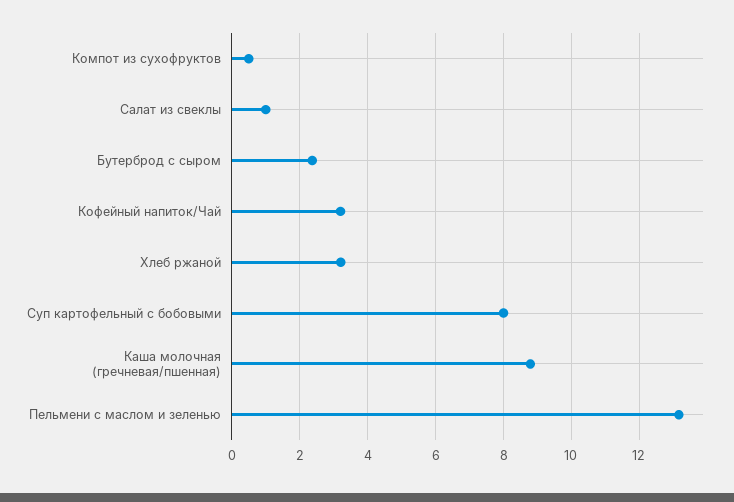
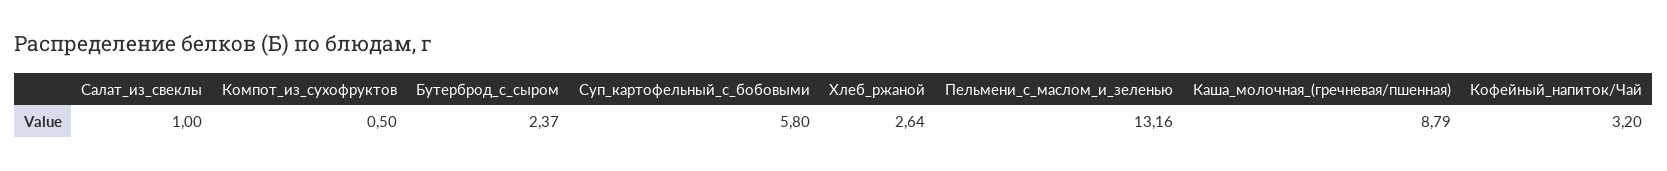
  {
    "Компот из сухофруктов": 0.5,
    "Салат из свеклы": 1,
    "Бутерброд с сыром": 2.37,
    "Кофейный напиток/Чай": 3.2,
-   "Хлеб ржаной": 3.2,
+   "Хлеб ржаной": 2.64,
-   "Суп картофельный с бобовыми": 8,
+   "Суп картофельный с бобовыми": 5.8,
    "Каша молочная (гречневая/пшенная)": 8.79,
    "Пельмени с маслом и зеленью": 13.16
  }

